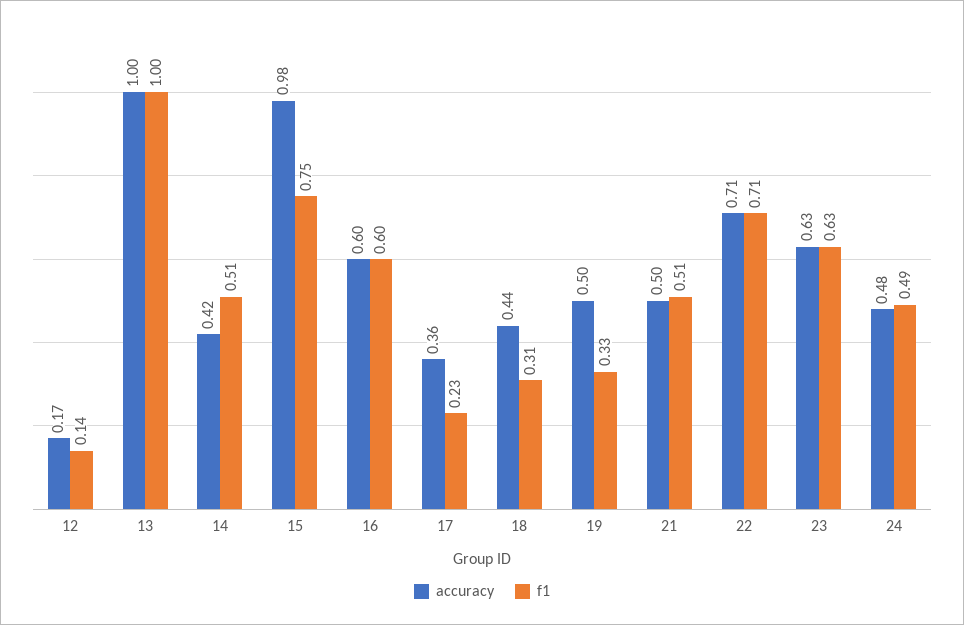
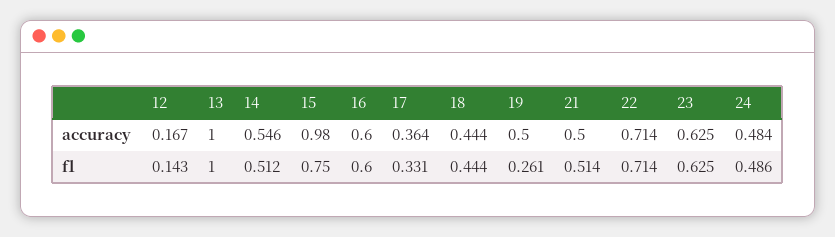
  {
    "accuracy": {
      "12": 0.167,
      "13": 1,
-     "14": 0.42,
+     "14": 0.546,
      "15": 0.98,
      "16": 0.6,
      "17": 0.364,
      "18": 0.444,
      "19": 0.5,
      "21": 0.5,
      "22": 0.714,
      "23": 0.625,
      "24": 0.484
    },
    "f1": {
      "12": 0.143,
      "13": 1,
      "14": 0.512,
      "15": 0.75,
      "16": 0.6,
-     "17": 0.23,
+     "17": 0.331,
-     "18": 0.31,
+     "18": 0.444,
-     "19": 0.33,
+     "19": 0.261,
      "21": 0.514,
      "22": 0.714,
      "23": 0.625,
      "24": 0.486
    }
  }

